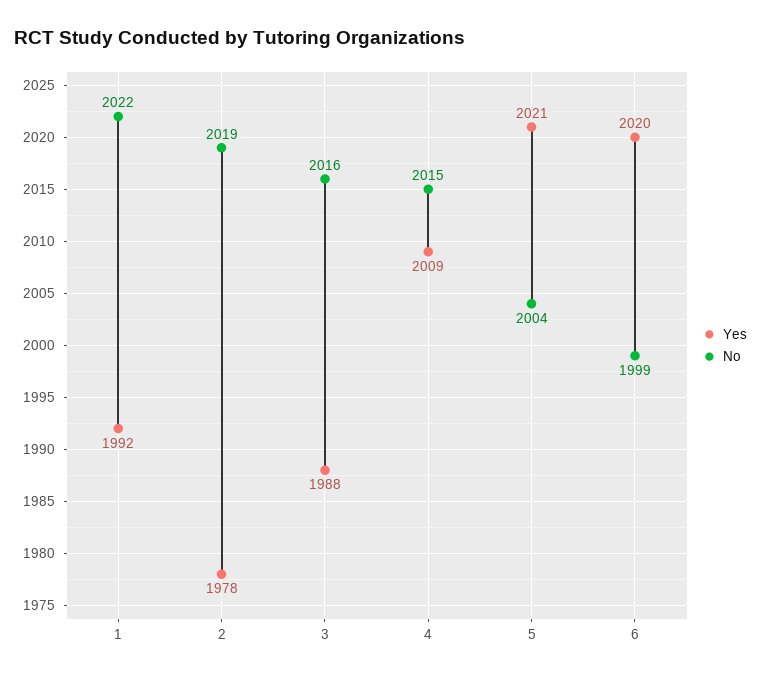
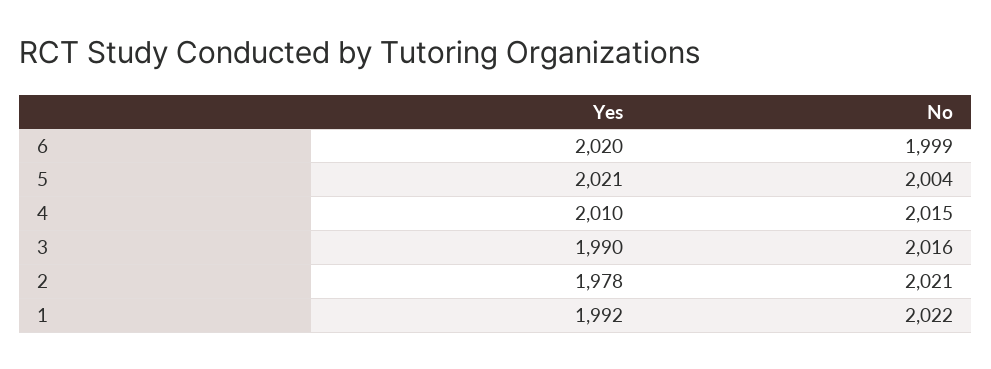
  {
    "Yes": {
      "1": 1992,
      "2": 1978,
-     "3": 1988,
+     "3": 1990,
-     "4": 2009,
+     "4": 2010,
      "5": 2021,
      "6": 2020
    },
    "No": {
      "1": 2022,
-     "2": 2019,
+     "2": 2021,
      "3": 2016,
      "4": 2015,
      "5": 2004,
      "6": 1999
    }
  }

